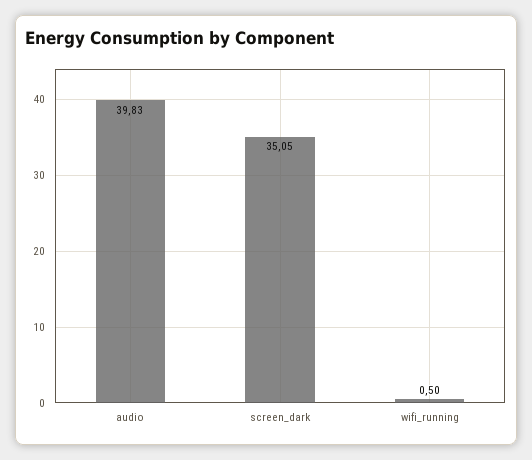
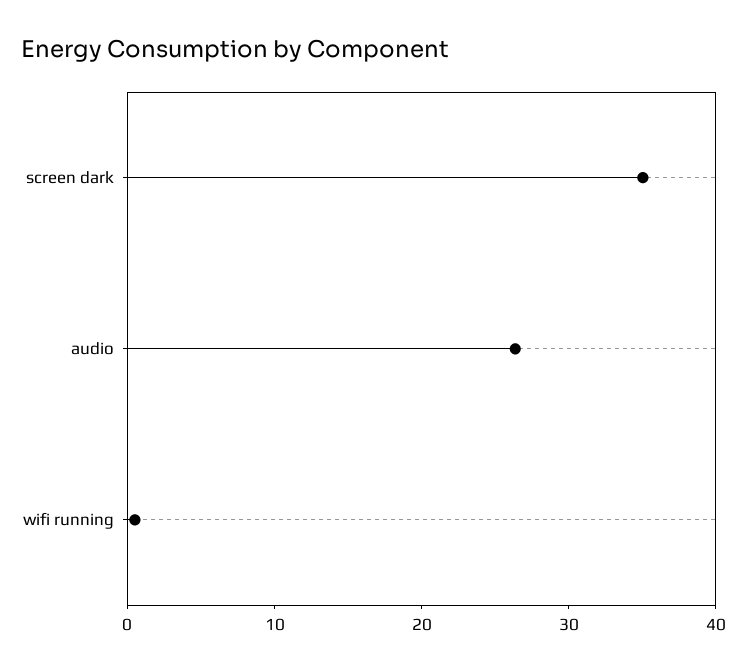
  {
-   "audio": 39.83,
+   "audio": 26,
    "screen_dark": 35.05,
    "wifi_running": 0.5
  }

